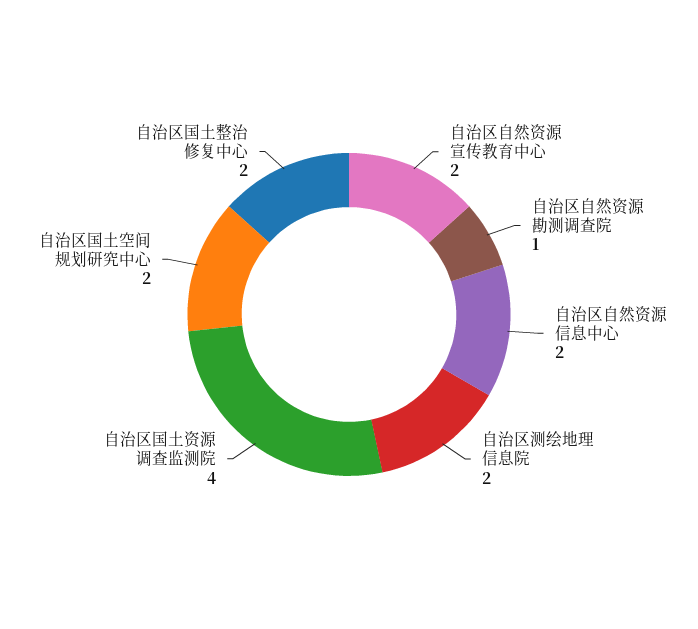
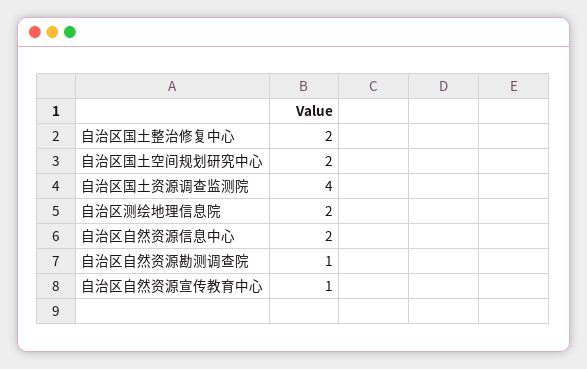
  {
-   "自治区自然资源宣传教育中心": 2,
+   "自治区自然资源宣传教育中心": 1,
    "自治区自然资源勘测调查院": 1,
    "自治区自然资源信息中心": 2,
    "自治区测绘地理信息院": 2,
    "自治区国土资源调查监测院": 4,
    "自治区国土空间规划研究中心": 2,
    "自治区国土整治修复中心": 2
  }

